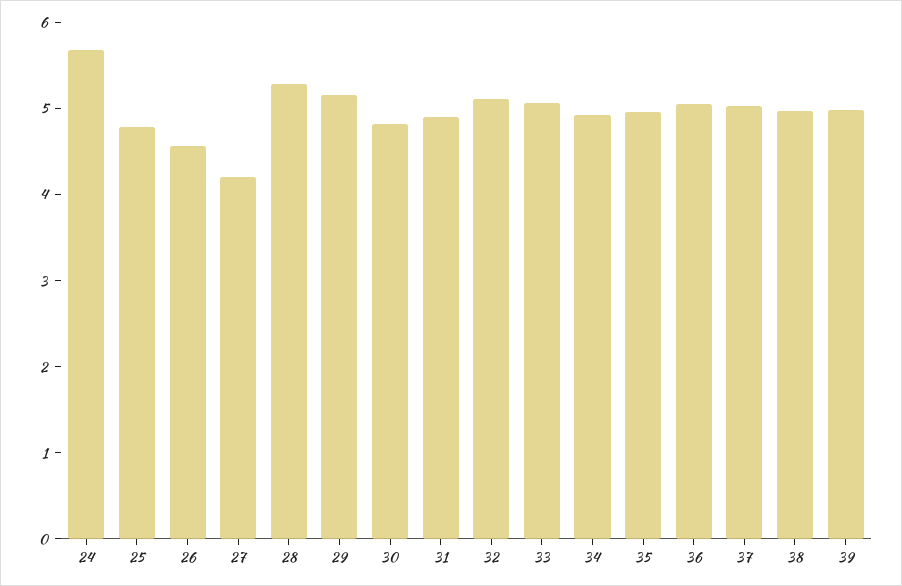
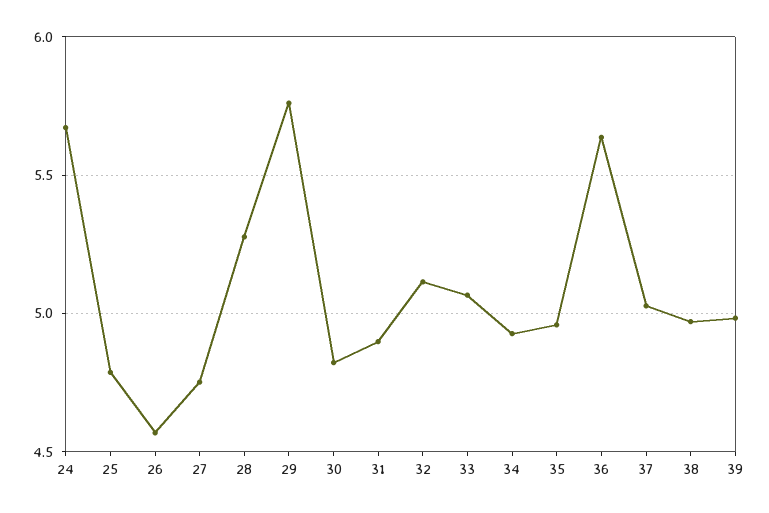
  {
    "24": 5.65,
    "25": 4.8,
    "26": 4.55,
-   "27": 4.2,
+   "27": 4.75,
    "28": 5.3,
-   "29": 5.2,
+   "29": 5.75,
    "30": 4.8,
    "31": 4.9,
    "32": 5.1,
    "33": 5.05,
    "34": 4.95,
    "35": 4.95,
-   "36": 5,
+   "36": 5.65,
    "37": 5.05,
    "38": 4.95,
    "39": 5
  }

